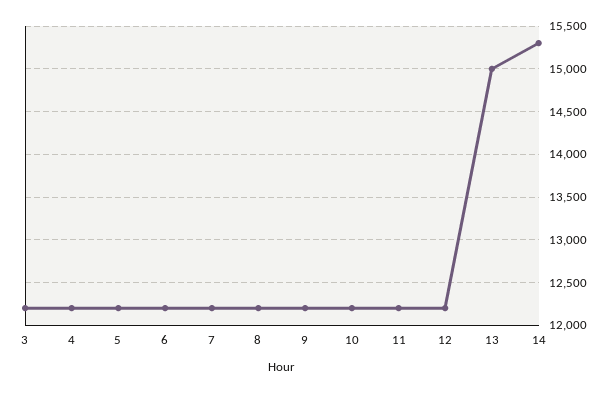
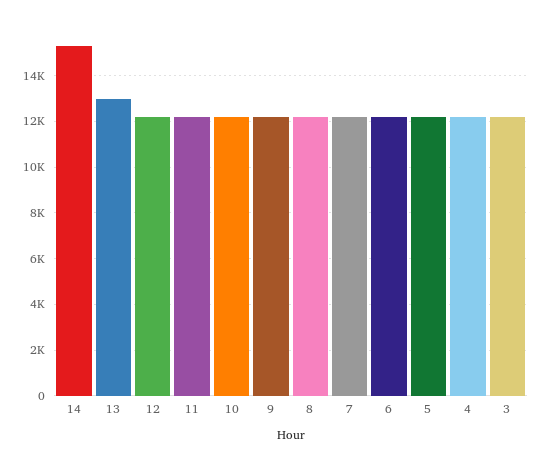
  {
    "3": 12200,
    "4": 12200,
    "5": 12200,
    "6": 12200,
    "7": 12200,
    "8": 12200,
    "9": 12200,
    "10": 12200,
    "11": 12200,
    "12": 12200,
-   "13": 15000,
+   "13": 13000,
    "14": 15300
  }

